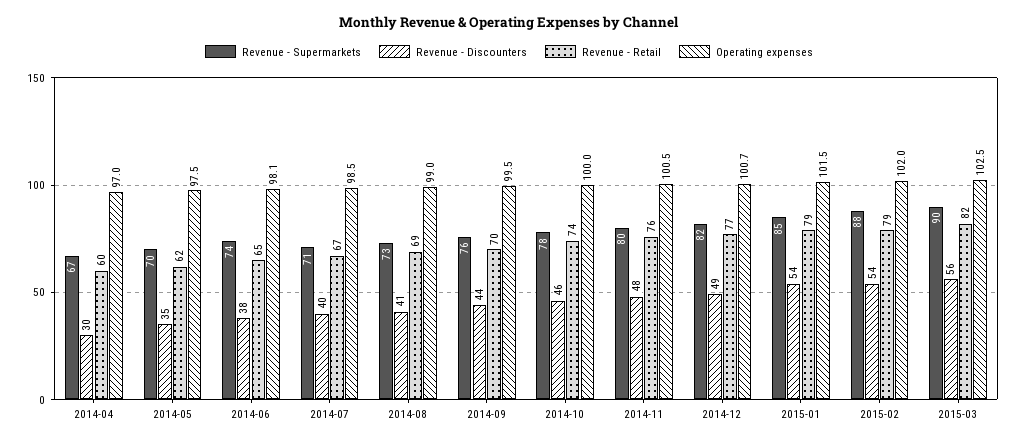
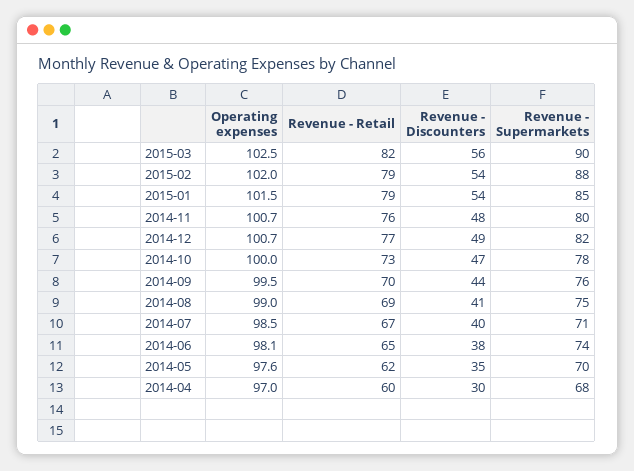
  {
    "Revenue - Supermarkets": {
-     "2014-04": 67,
+     "2014-04": 68,
      "2014-05": 70,
      "2014-06": 74,
      "2014-07": 71,
-     "2014-08": 73,
+     "2014-08": 75,
      "2014-09": 76,
      "2014-10": 78,
      "2014-11": 80,
      "2014-12": 82,
      "2015-01": 85,
      "2015-02": 88,
      "2015-03": 90
    },
    "Revenue - Discounters": {
      "2014-04": 30,
      "2014-05": 35,
      "2014-06": 38,
      "2014-07": 40,
      "2014-08": 41,
      "2014-09": 44,
-     "2014-10": 46,
+     "2014-10": 47,
      "2014-11": 48,
      "2014-12": 49,
      "2015-01": 54,
      "2015-02": 54,
      "2015-03": 56
    },
    "Revenue - Retail": {
      "2014-04": 60,
      "2014-05": 62,
      "2014-06": 65,
      "2014-07": 67,
      "2014-08": 69,
      "2014-09": 70,
-     "2014-10": 74,
+     "2014-10": 73,
      "2014-11": 76,
      "2014-12": 77,
      "2015-01": 79,
      "2015-02": 79,
      "2015-03": 82
    },
    "Operating expenses": {
      "2014-04": 97,
-     "2014-05": 97.5,
+     "2014-05": 97.6,
      "2014-06": 98.1,
      "2014-07": 98.5,
      "2014-08": 99,
      "2014-09": 99.5,
      "2014-10": 100,
-     "2014-11": 100.5,
+     "2014-11": 100.7,
      "2014-12": 100.7,
      "2015-01": 101.5,
      "2015-02": 102,
      "2015-03": 102.5
    }
  }

